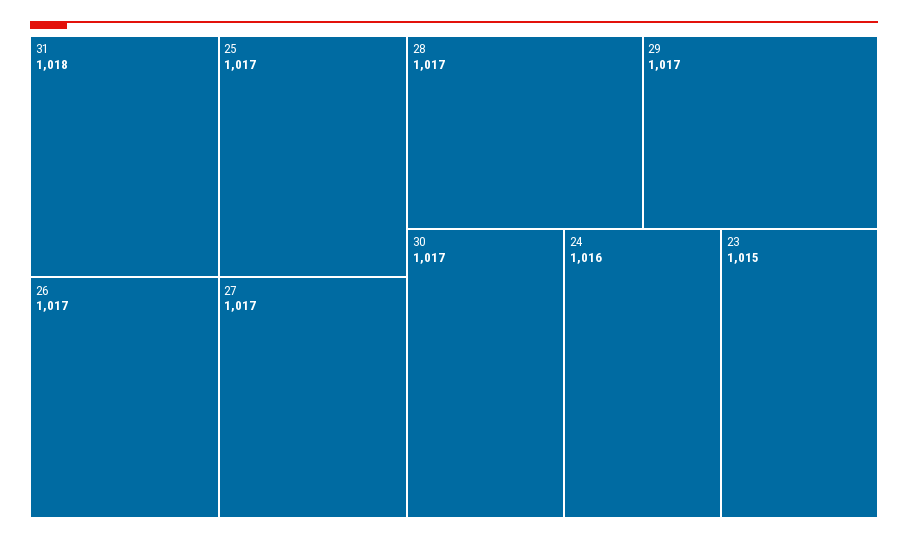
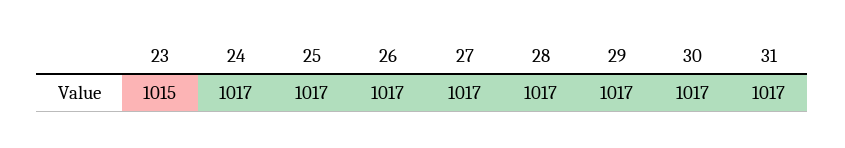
  {
-   "31": 1018,
+   "31": 1017,
    "25": 1017,
    "26": 1017,
    "27": 1017,
    "28": 1017,
    "29": 1017,
    "30": 1017,
-   "24": 1016,
+   "24": 1017,
    "23": 1015
  }

